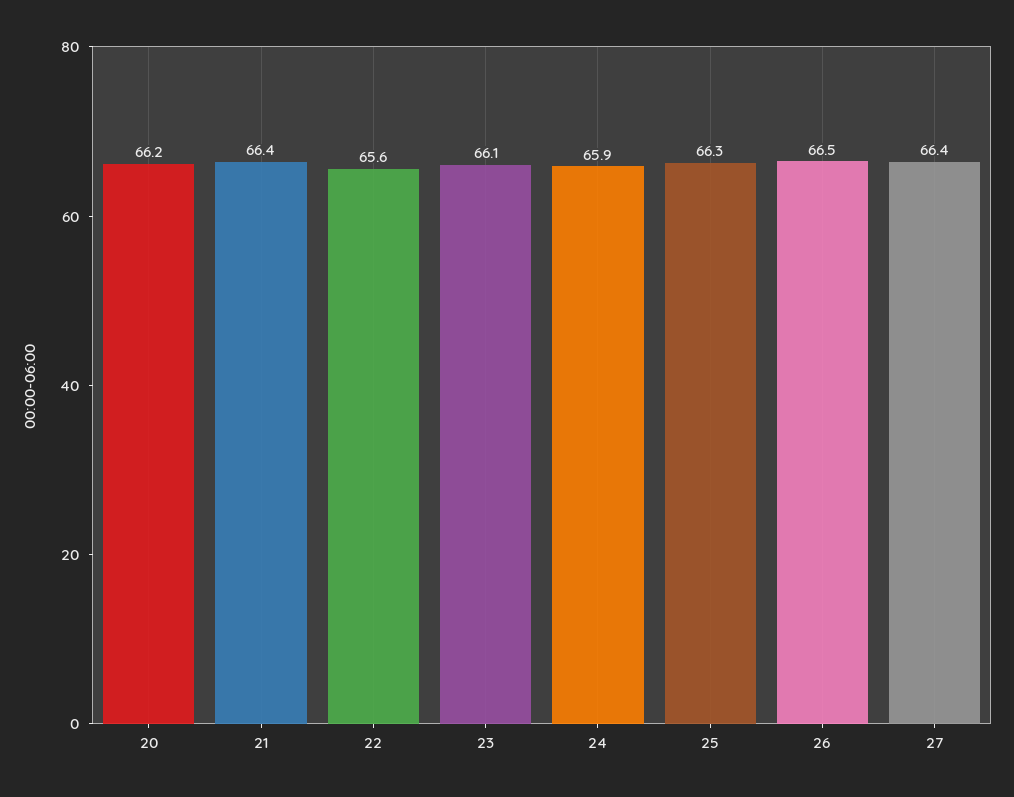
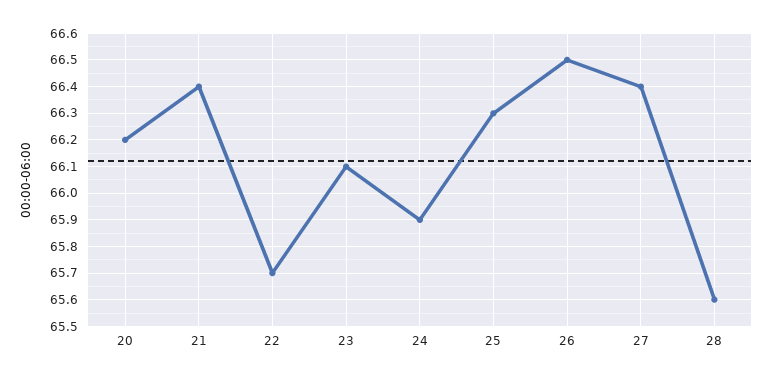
  {
    "20": 66.2,
    "21": 66.4,
-   "22": 65.6,
+   "22": 65.7,
    "23": 66.1,
    "24": 65.9,
    "25": 66.3,
    "26": 66.5,
-   "27": 66.4
+   "27": 66.4,
+   "28": 65.6
  }

